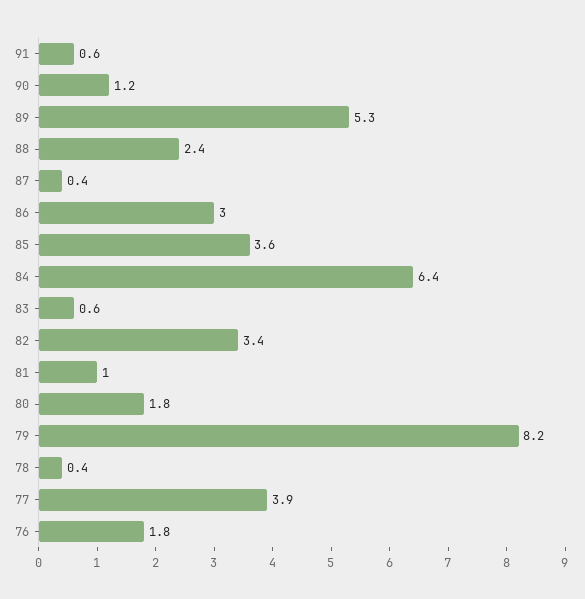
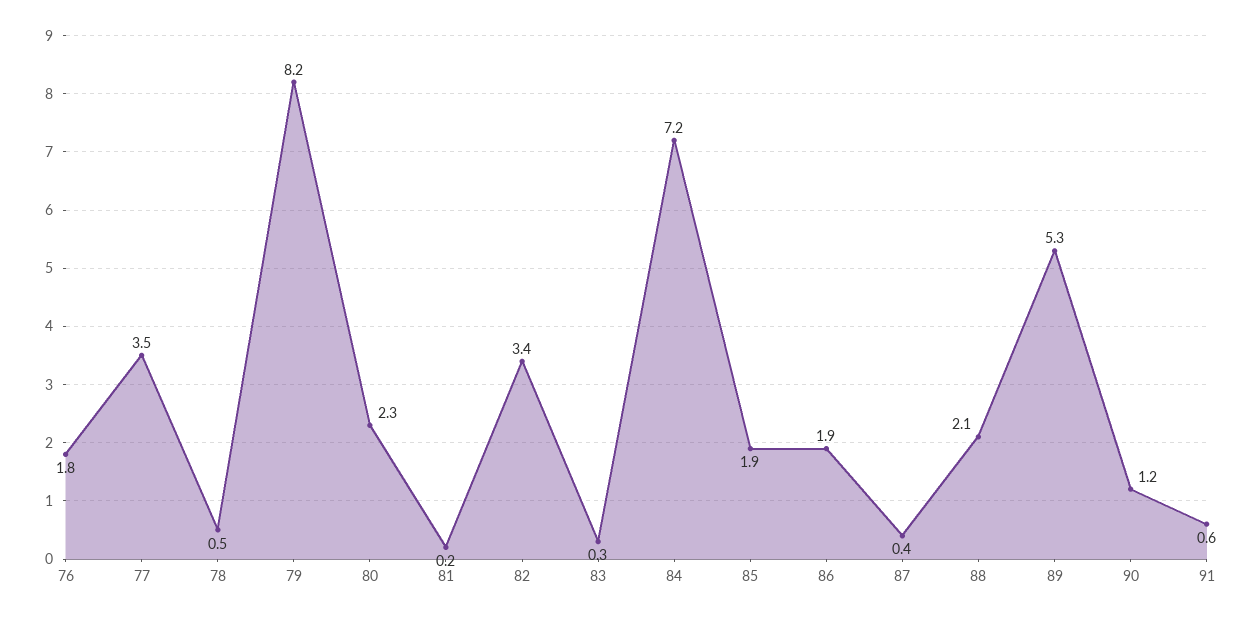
  {
    "91": 0.6,
    "90": 1.2,
    "89": 5.3,
-   "88": 2.4,
+   "88": 2.1,
    "87": 0.4,
-   "86": 3,
+   "86": 1.9,
-   "85": 3.6,
+   "85": 1.9,
-   "84": 6.4,
+   "84": 7.2,
-   "83": 0.6,
+   "83": 0.3,
    "82": 3.4,
-   "81": 1,
+   "81": 0.2,
-   "80": 1.8,
+   "80": 2.3,
    "79": 8.2,
-   "78": 0.4,
+   "78": 0.5,
-   "77": 3.9,
+   "77": 3.5,
    "76": 1.8
  }

